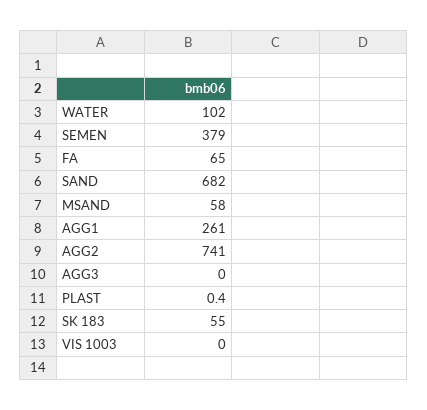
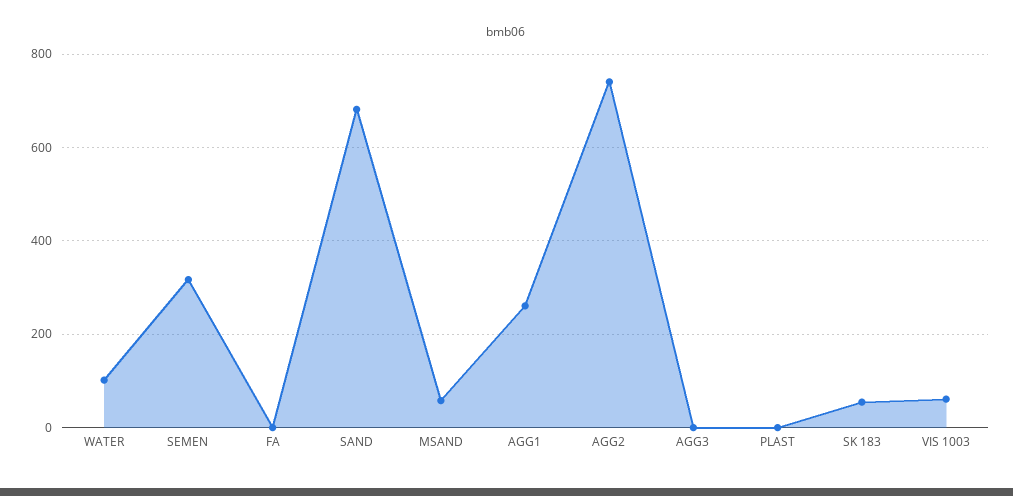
  {
    "WATER": 102,
-   "SEMEN": 379,
+   "SEMEN": 320,
-   "FA": 65,
+   "FA": 0,
    "SAND": 682,
    "MSAND": 58,
    "AGG1": 261,
    "AGG2": 741,
    "AGG3": 0,
    "PLAST": 0.4,
    "SK 183": 55,
-   "VIS 1003": 0
+   "VIS 1003": 60
  }

